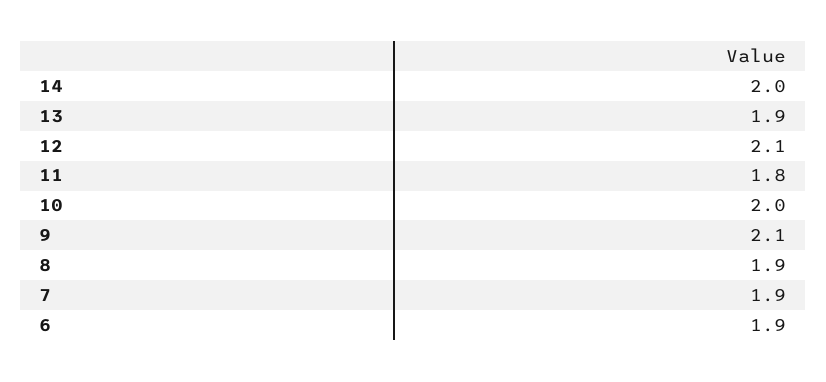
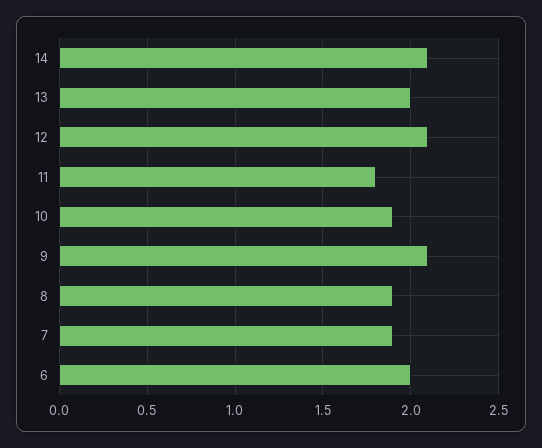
  {
-   "14": 2,
+   "14": 2.1,
-   "13": 1.9,
+   "13": 2,
    "12": 2.1,
    "11": 1.8,
-   "10": 2,
+   "10": 1.9,
    "9": 2.1,
    "8": 1.9,
    "7": 1.9,
-   "6": 1.9
+   "6": 2
  }

